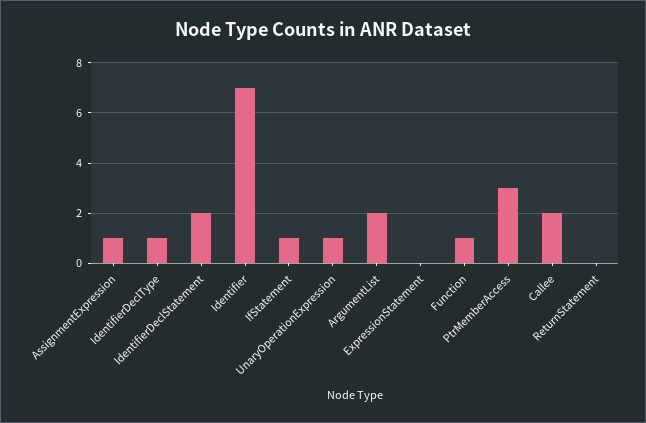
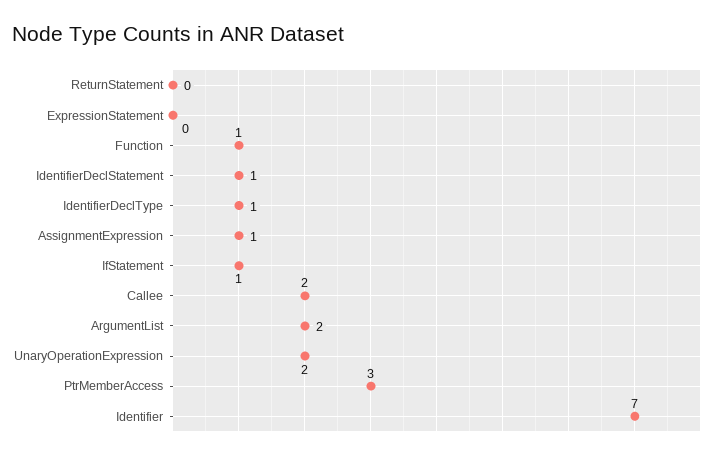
  {
    "AssignmentExpression": 1,
    "IdentifierDeclType": 1,
-   "IdentifierDeclStatement": 2,
+   "IdentifierDeclStatement": 1,
    "Identifier": 7,
    "IfStatement": 1,
-   "UnaryOperationExpression": 1,
+   "UnaryOperationExpression": 2,
    "ArgumentList": 2,
    "ExpressionStatement": 0,
    "Function": 1,
    "PtrMemberAccess": 3,
    "Callee": 2,
    "ReturnStatement": 0
  }

